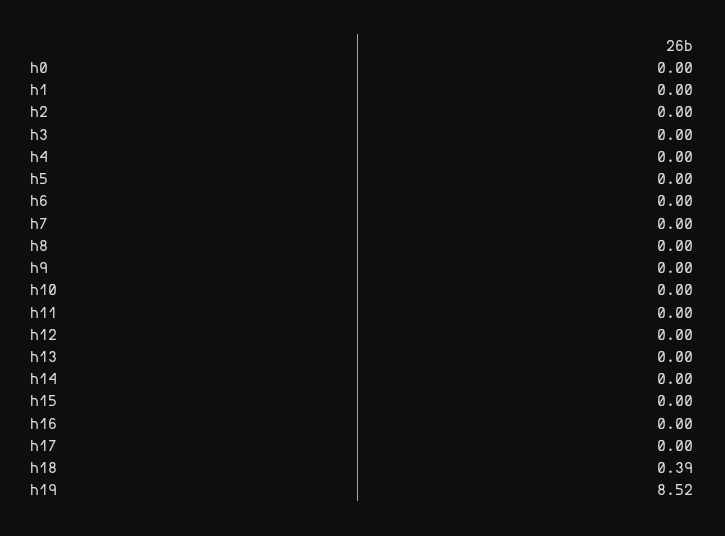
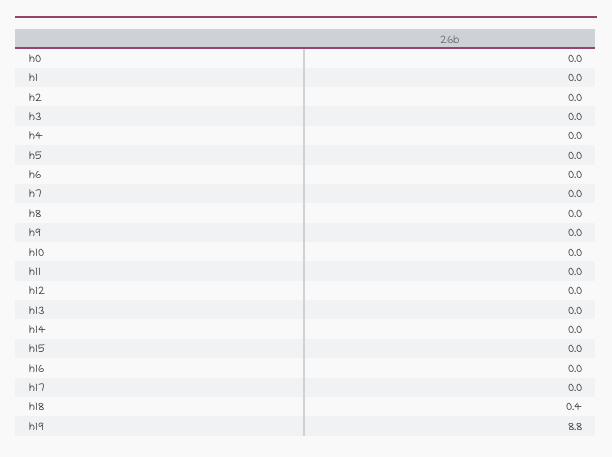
  {
    "h0": 0,
    "h1": 0,
    "h2": 0,
    "h3": 0,
    "h4": 0,
    "h5": 0,
    "h6": 0,
    "h7": 0,
    "h8": 0,
    "h9": 0,
    "h10": 0,
    "h11": 0,
    "h12": 0,
    "h13": 0,
    "h14": 0,
    "h15": 0,
    "h16": 0,
    "h17": 0,
    "h18": 0.39,
-   "h19": 8.52
+   "h19": 8.8
  }

